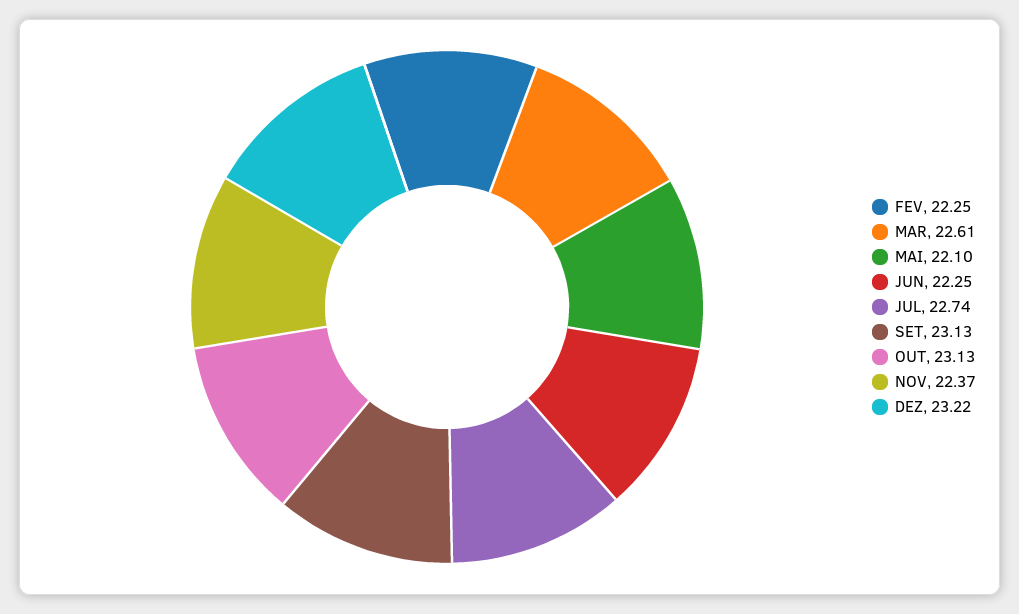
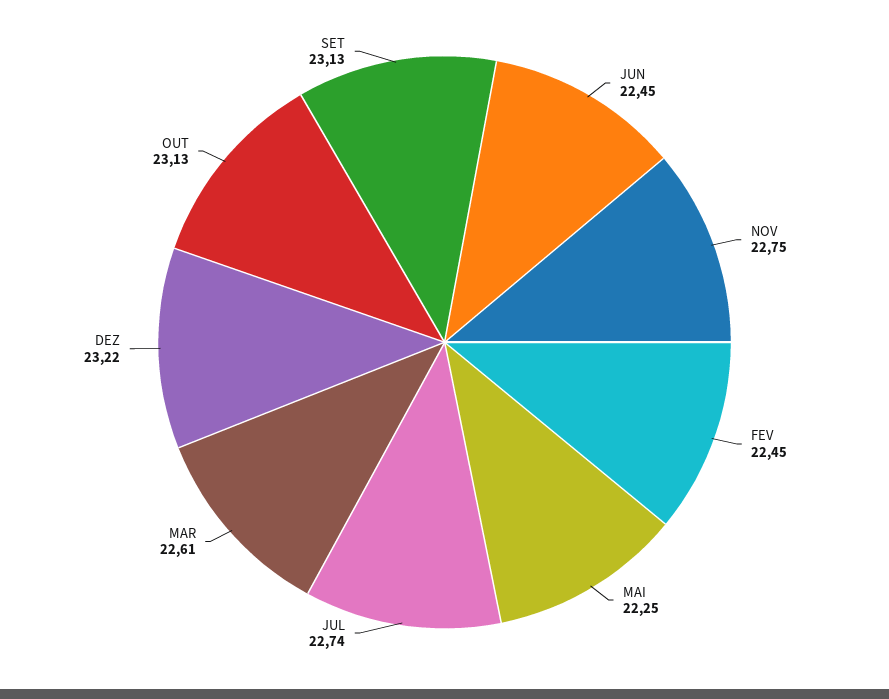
  {
-   "FEV": 22.25,
+   "FEV": 22.45,
    "MAR": 22.61,
-   "MAI": 22.1,
+   "MAI": 22.25,
-   "JUN": 22.25,
+   "JUN": 22.45,
    "JUL": 22.74,
    "SET": 23.13,
    "OUT": 23.13,
-   "NOV": 22.37,
+   "NOV": 22.75,
    "DEZ": 23.22
  }

